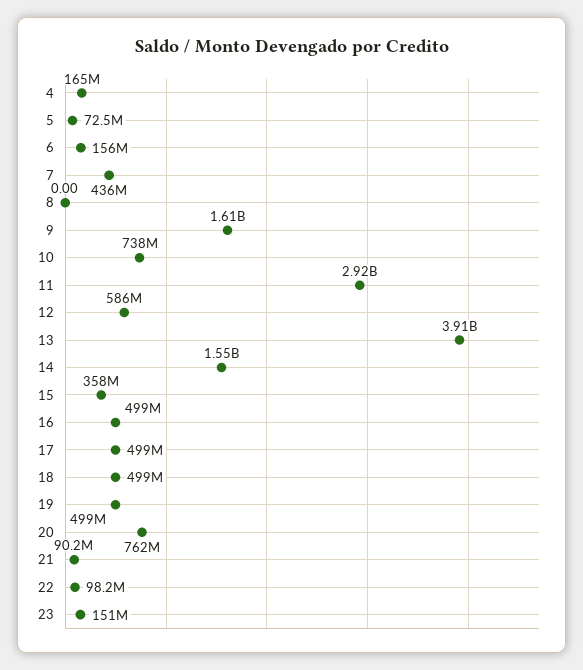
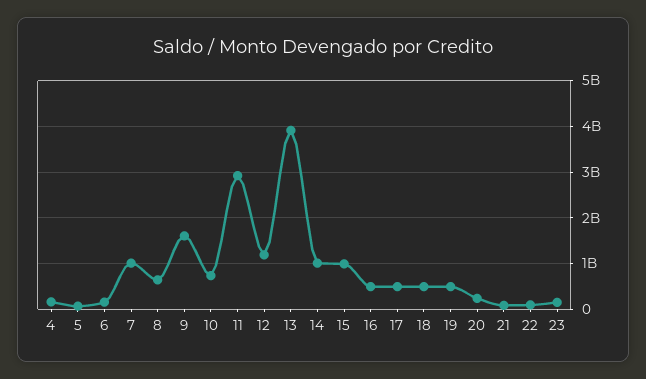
  {
    "4": 165000000,
    "5": 72500000,
    "6": 156000000,
-   "7": 436000000,
+   "7": 1000000000,
-   "8": 0,
+   "8": 600000000,
    "9": 1610000000,
    "10": 738000000,
    "11": 2920000000,
-   "12": 586000000,
+   "12": 1200000000,
    "13": 3910000000,
-   "14": 1550000000,
+   "14": 1000000000,
-   "15": 358000000,
+   "15": 1000000000,
    "16": 499000000,
    "17": 499000000,
    "18": 499000000,
    "19": 499000000,
-   "20": 762000000,
+   "20": 200000000,
    "21": 90200000,
    "22": 98200000,
    "23": 151000000
  }

